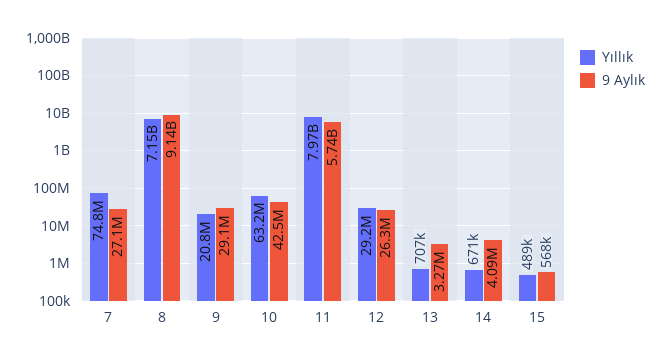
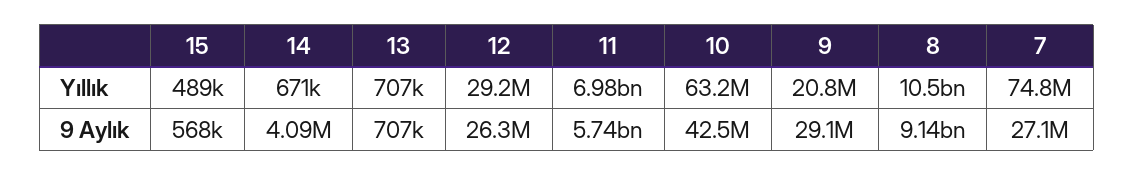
  {
    "Yıllık": {
      "7": 74800000,
-     "8": 7150000000,
+     "8": 10500000000,
      "9": 20800000,
      "10": 63200000,
-     "11": 7970000000,
+     "11": 6980000000,
      "12": 29200000,
      "13": 707000,
      "14": 671000,
      "15": 489000
    },
    "9 Aylık": {
      "7": 27100000,
      "8": 9140000000,
      "9": 29100000,
      "10": 42500000,
      "11": 5740000000,
      "12": 26300000,
-     "13": 3270000,
+     "13": 707000,
      "14": 4090000,
      "15": 568000
    }
  }

